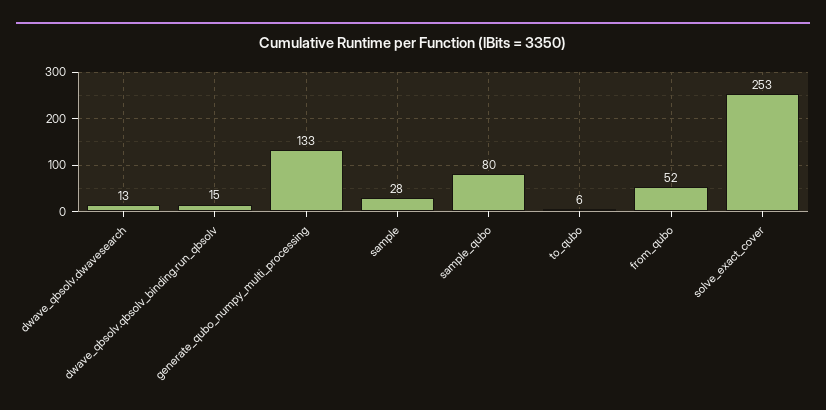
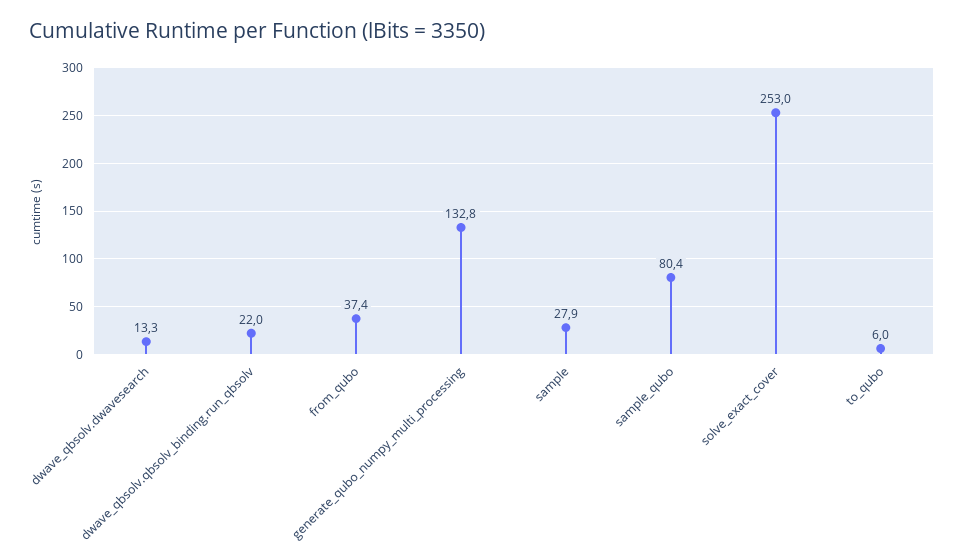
  {
    "dwave_qbsolv.dwavesearch": 13.3,
-   "dwave_qbsolv.qbsolv_binding.run_qbsolv": 15,
+   "dwave_qbsolv.qbsolv_binding.run_qbsolv": 22,
    "generate_qubo_numpy_multi_processing": 132.8,
    "sample": 27.9,
    "sample_qubo": 80.4,
    "to_qubo": 6,
-   "from_qubo": 52,
+   "from_qubo": 37.4,
    "solve_exact_cover": 253
  }

